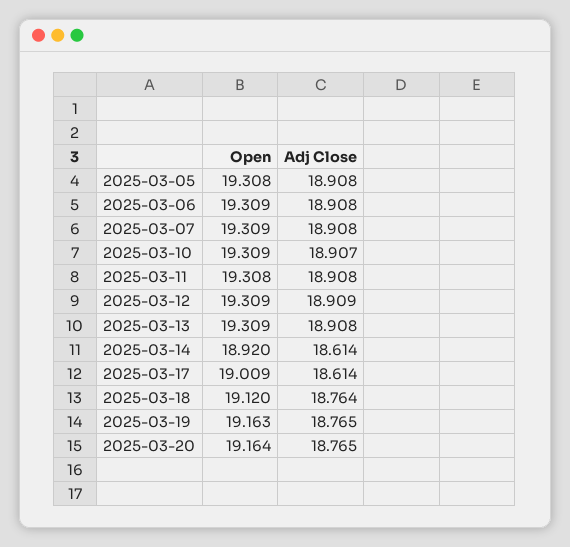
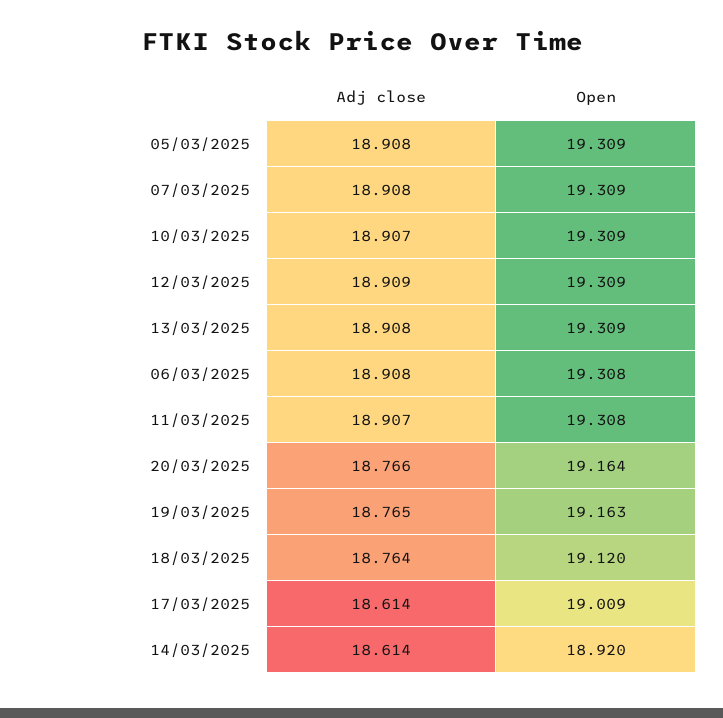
  {
    "Open": {
-     "2025-03-05": 19.308,
+     "2025-03-05": 19.309,
-     "2025-03-06": 19.309,
+     "2025-03-06": 19.308,
      "2025-03-07": 19.309,
      "2025-03-10": 19.309,
      "2025-03-11": 19.308,
      "2025-03-12": 19.309,
      "2025-03-13": 19.309,
      "2025-03-14": 18.92,
      "2025-03-17": 19.009,
      "2025-03-18": 19.12,
      "2025-03-19": 19.163,
      "2025-03-20": 19.164
    },
    "Adj Close": {
      "2025-03-05": 18.908,
      "2025-03-06": 18.908,
      "2025-03-07": 18.908,
      "2025-03-10": 18.907,
-     "2025-03-11": 18.908,
+     "2025-03-11": 18.907,
      "2025-03-12": 18.909,
      "2025-03-13": 18.908,
      "2025-03-14": 18.614,
      "2025-03-17": 18.614,
      "2025-03-18": 18.764,
      "2025-03-19": 18.765,
-     "2025-03-20": 18.765
+     "2025-03-20": 18.766
    }
  }

